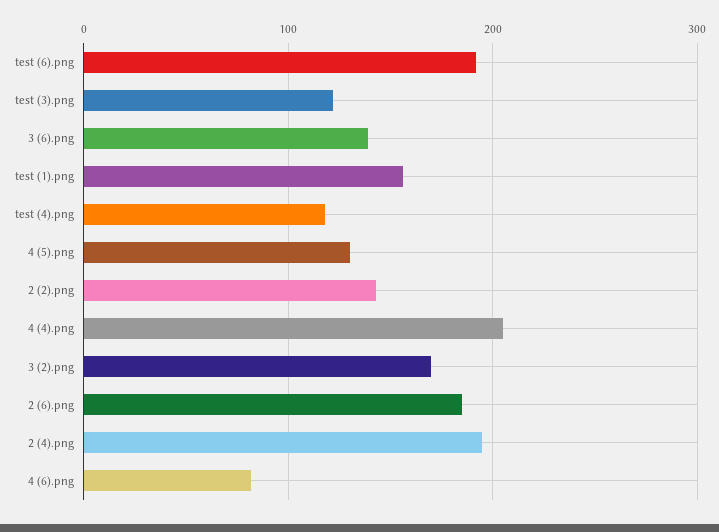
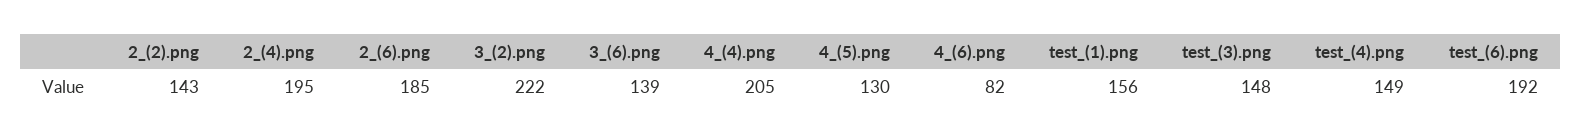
  {
    "test (6).png": 192,
-   "test (3).png": 120,
+   "test (3).png": 148,
    "3 (6).png": 139,
    "test (1).png": 156,
-   "test (4).png": 120,
+   "test (4).png": 149,
    "4 (5).png": 130,
    "2 (2).png": 143,
    "4 (4).png": 205,
-   "3 (2).png": 170,
+   "3 (2).png": 222,
    "2 (6).png": 185,
    "2 (4).png": 195,
    "4 (6).png": 82
  }

